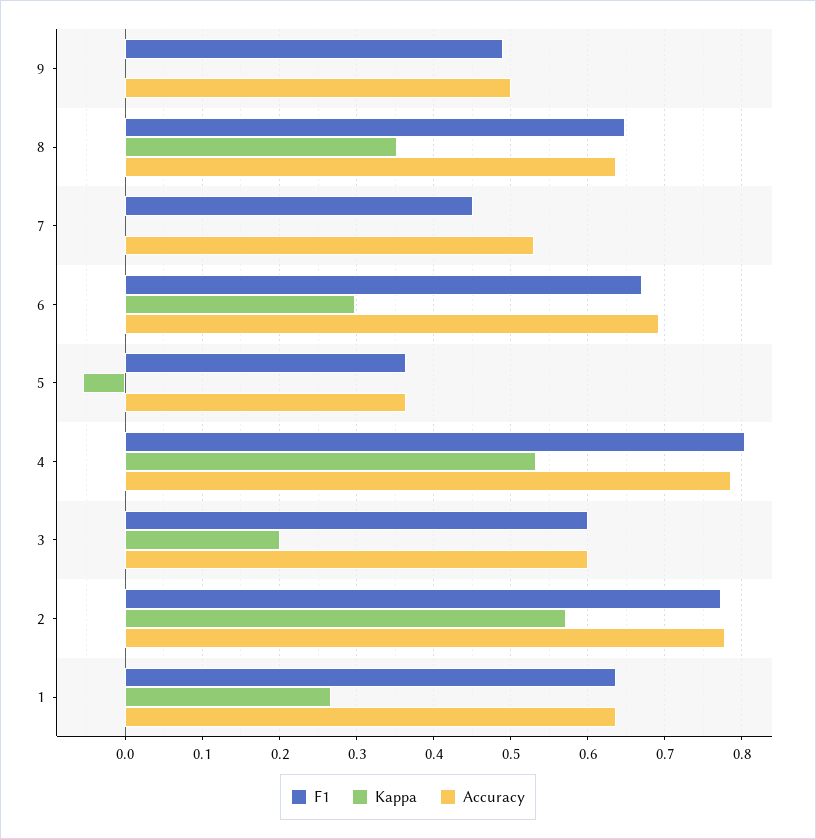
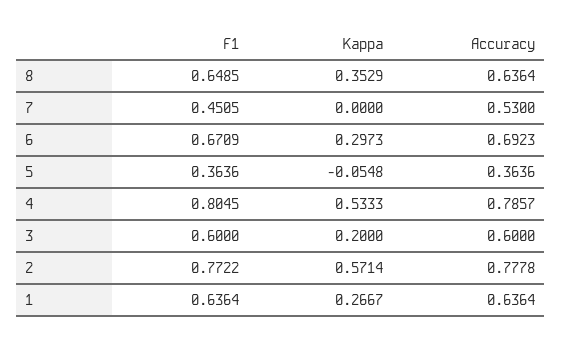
  {
    "F1": {
-     "9": 0.49,
      "8": 0.6485,
      "7": 0.4505,
      "6": 0.6709,
      "5": 0.3636,
      "4": 0.8045,
      "3": 0.6,
      "2": 0.7722,
      "1": 0.6364
    },
    "Kappa": {
-     "9": 0,
      "8": 0.3529,
      "7": 0,
      "6": 0.2973,
      "5": -0.0548,
      "4": 0.5333,
      "3": 0.2,
      "2": 0.5714,
      "1": 0.2667
    },
    "Accuracy": {
-     "9": 0.5,
      "8": 0.6364,
      "7": 0.53,
      "6": 0.6923,
      "5": 0.3636,
      "4": 0.7857,
      "3": 0.6,
      "2": 0.7778,
      "1": 0.6364
    }
  }

